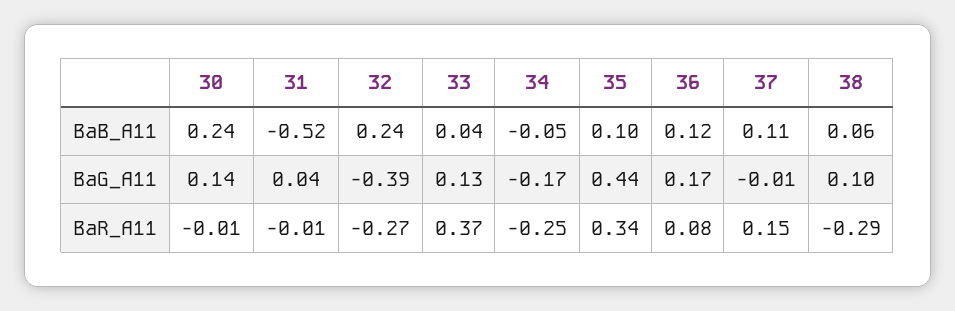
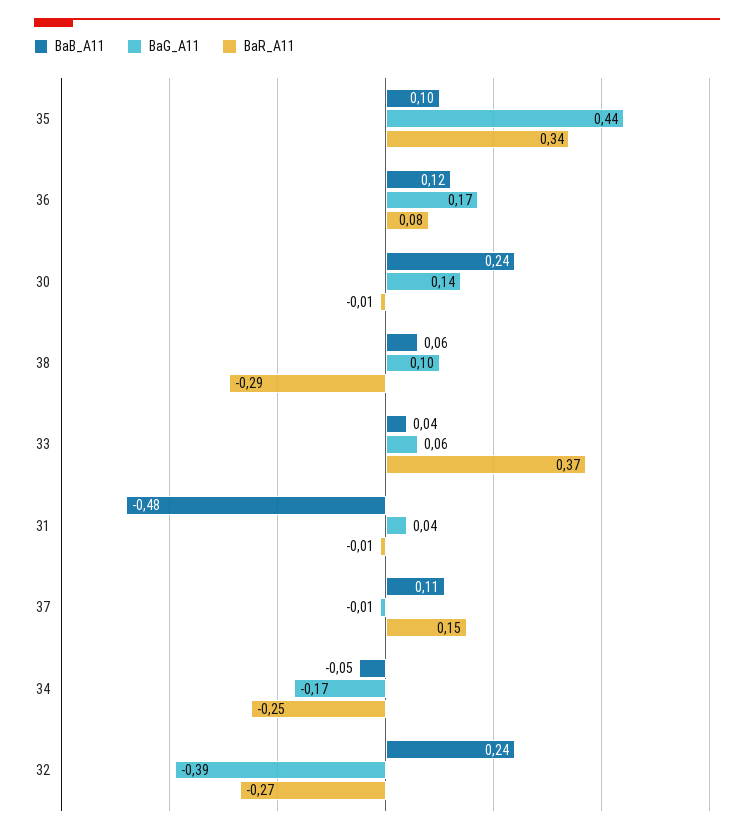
  {
    "BaB_A11": {
      "30": 0.24,
-     "31": -0.52,
+     "31": -0.48,
      "32": 0.24,
      "33": 0.04,
      "34": -0.05,
      "35": 0.1,
      "36": 0.12,
      "37": 0.11,
      "38": 0.06
    },
    "BaG_A11": {
      "30": 0.14,
      "31": 0.04,
      "32": -0.39,
-     "33": 0.13,
+     "33": 0.06,
      "34": -0.17,
      "35": 0.44,
      "36": 0.17,
      "37": -0.01,
      "38": 0.1
    },
    "BaR_A11": {
      "30": -0.01,
      "31": -0.01,
      "32": -0.27,
      "33": 0.37,
      "34": -0.25,
      "35": 0.34,
      "36": 0.08,
      "37": 0.15,
      "38": -0.29
    }
  }

